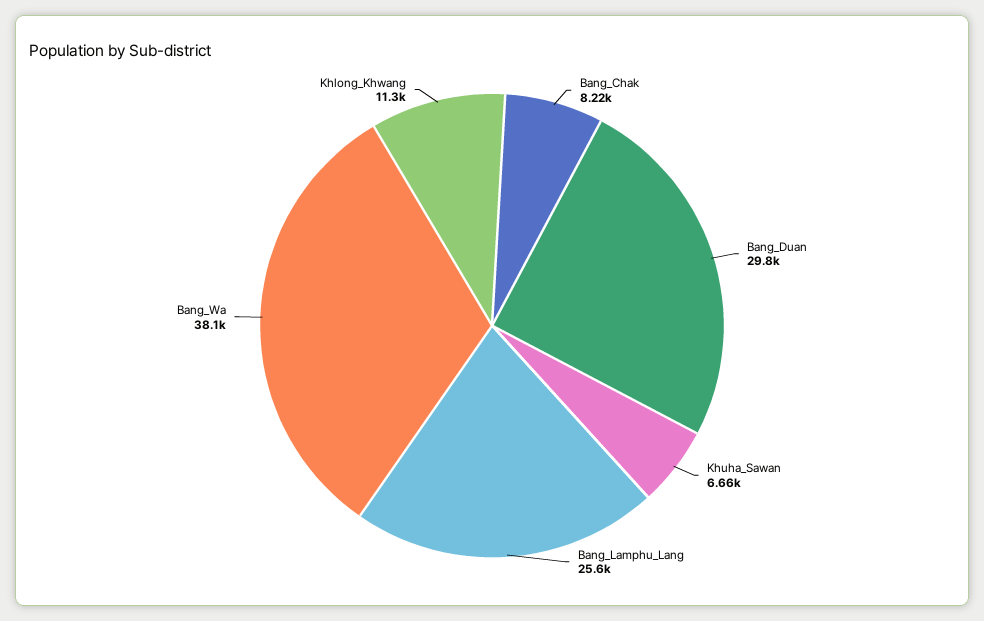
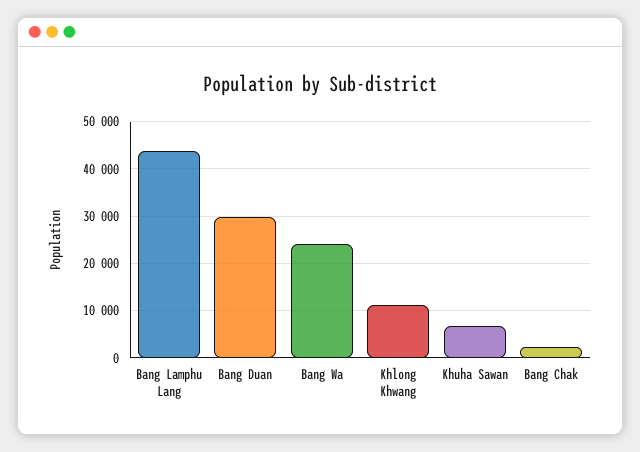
  {
-   "Bang_Chak": 8220,
+   "Bang_Chak": 2000,
    "Bang_Duan": 29800,
    "Khuha_Sawan": 6660,
-   "Bang_Lamphu_Lang": 25600,
+   "Bang_Lamphu_Lang": 44000,
-   "Bang_Wa": 38100,
+   "Bang_Wa": 24000,
    "Khlong_Khwang": 11300
  }

